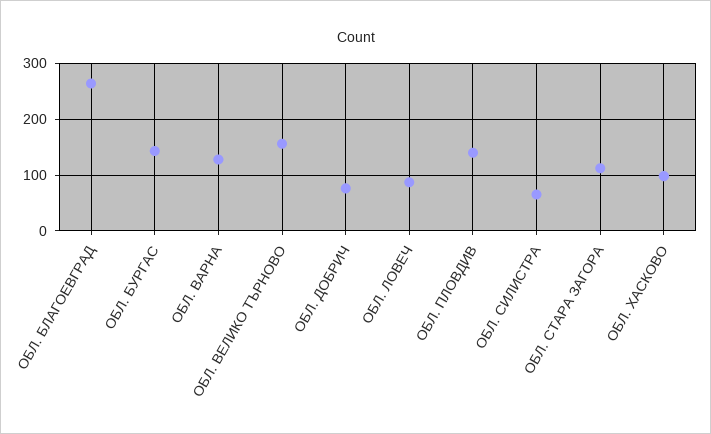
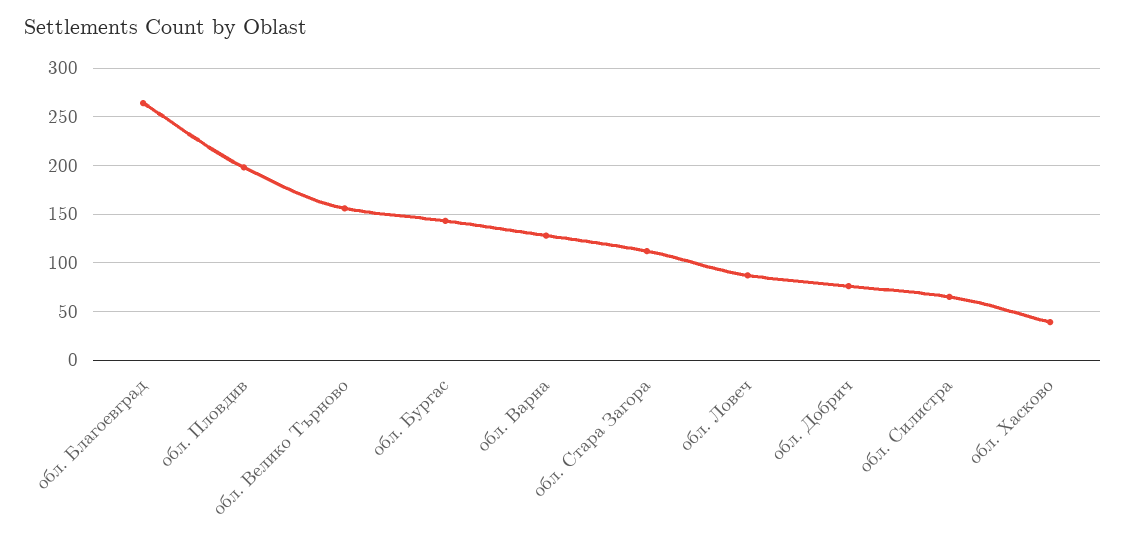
  {
    "ОБЛ. БЛАГОЕВГРАД": 260,
    "ОБЛ. БУРГАС": 140,
    "ОБЛ. ВАРНА": 130,
    "ОБЛ. ВЕЛИКО ТЪРНОВО": 160,
    "ОБЛ. ДОБРИЧ": 80,
    "ОБЛ. ЛОВЕЧ": 90,
-   "ОБЛ. ПЛОВДИВ": 140,
+   "ОБЛ. ПЛОВДИВ": 200,
    "ОБЛ. СИЛИСТРА": 70,
    "ОБЛ. СТАРА ЗАГОРА": 110,
-   "ОБЛ. ХАСКОВО": 100
+   "ОБЛ. ХАСКОВО": 40
  }

